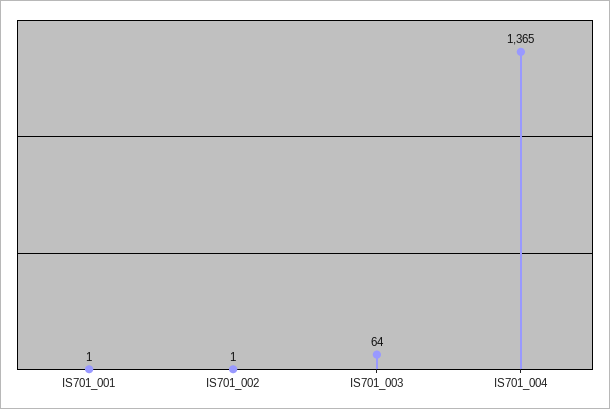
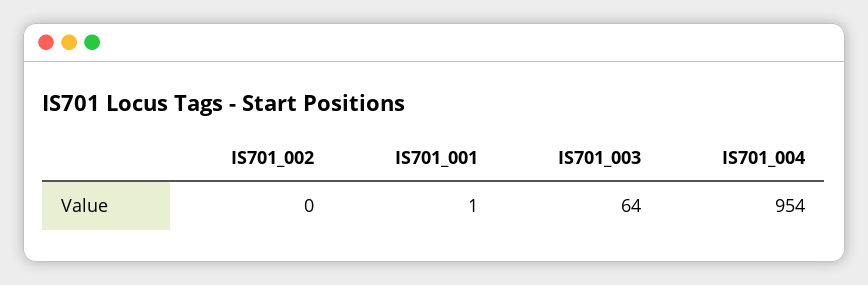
  {
    "IS701_001": 1,
-   "IS701_002": 1,
+   "IS701_002": 0,
    "IS701_003": 64,
-   "IS701_004": 1365
+   "IS701_004": 954
  }

